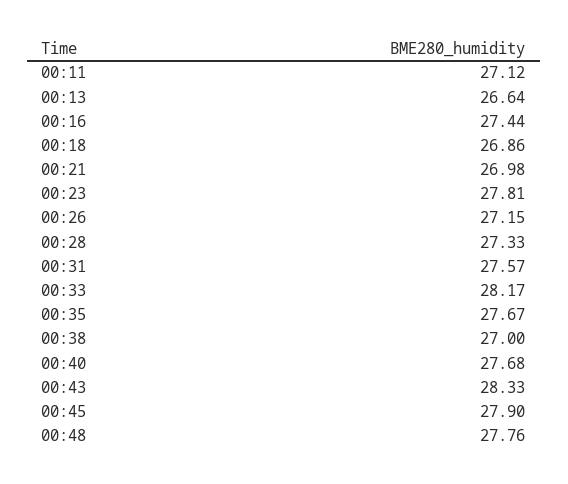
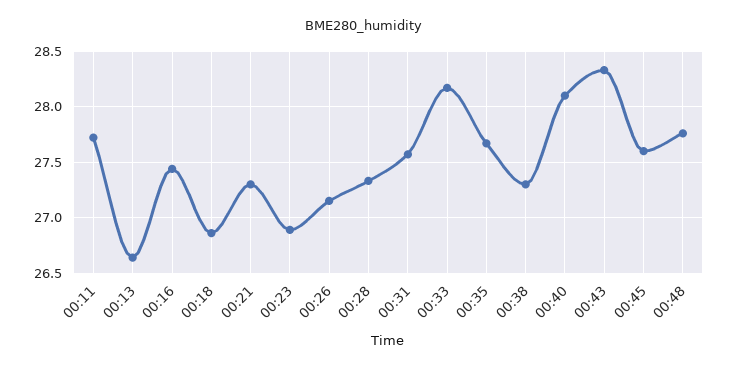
  {
-   "00:11": 27.12,
+   "00:11": 27.7,
    "00:13": 26.64,
    "00:16": 27.44,
    "00:18": 26.86,
-   "00:21": 26.98,
+   "00:21": 27.3,
-   "00:23": 27.81,
+   "00:23": 26.9,
    "00:26": 27.15,
    "00:28": 27.33,
    "00:31": 27.57,
    "00:33": 28.17,
    "00:35": 27.67,
-   "00:38": 27,
+   "00:38": 27.3,
-   "00:40": 27.68,
+   "00:40": 28.1,
    "00:43": 28.33,
-   "00:45": 27.9,
+   "00:45": 27.6,
    "00:48": 27.76
  }

